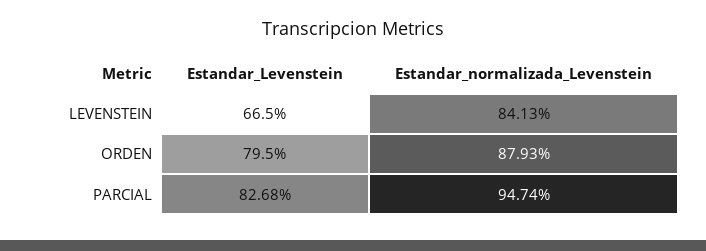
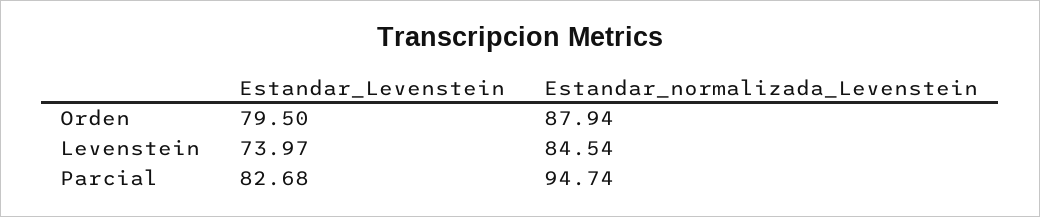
  {
    "Estandar_Levenstein": {
-     "LEVENSTEIN": 66.5,
+     "LEVENSTEIN": 73.97,
      "ORDEN": 79.5,
      "PARCIAL": 82.68
    },
    "Estandar_normalizada_Levenstein": {
-     "LEVENSTEIN": 84.13,
+     "LEVENSTEIN": 84.54,
-     "ORDEN": 87.93,
+     "ORDEN": 87.94,
      "PARCIAL": 94.74
    }
  }

